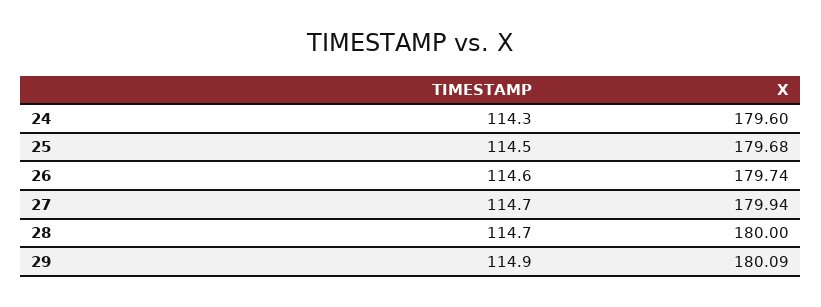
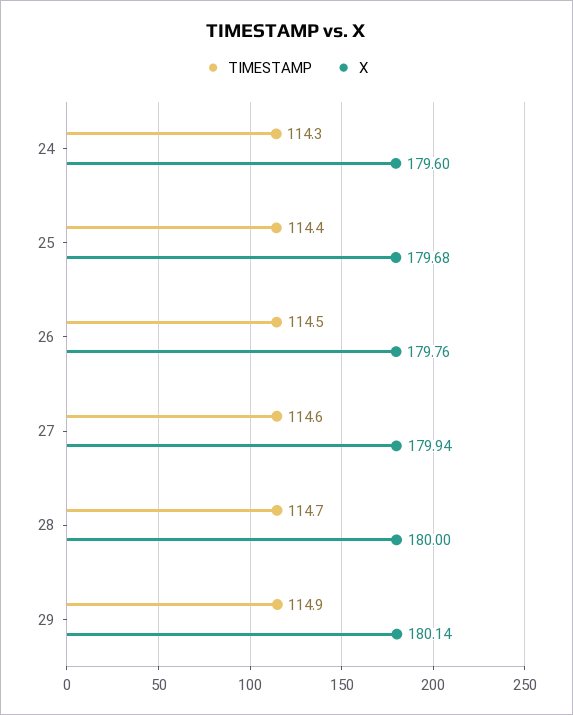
  {
    "TIMESTAMP": {
      "24": 114.3,
-     "25": 114.5,
+     "25": 114.4,
-     "26": 114.6,
+     "26": 114.5,
-     "27": 114.7,
+     "27": 114.6,
      "28": 114.7,
      "29": 114.9
    },
    "X": {
      "24": 179.6,
      "25": 179.68,
-     "26": 179.74,
+     "26": 179.76,
      "27": 179.94,
      "28": 180,
-     "29": 180.09
+     "29": 180.14
    }
  }

